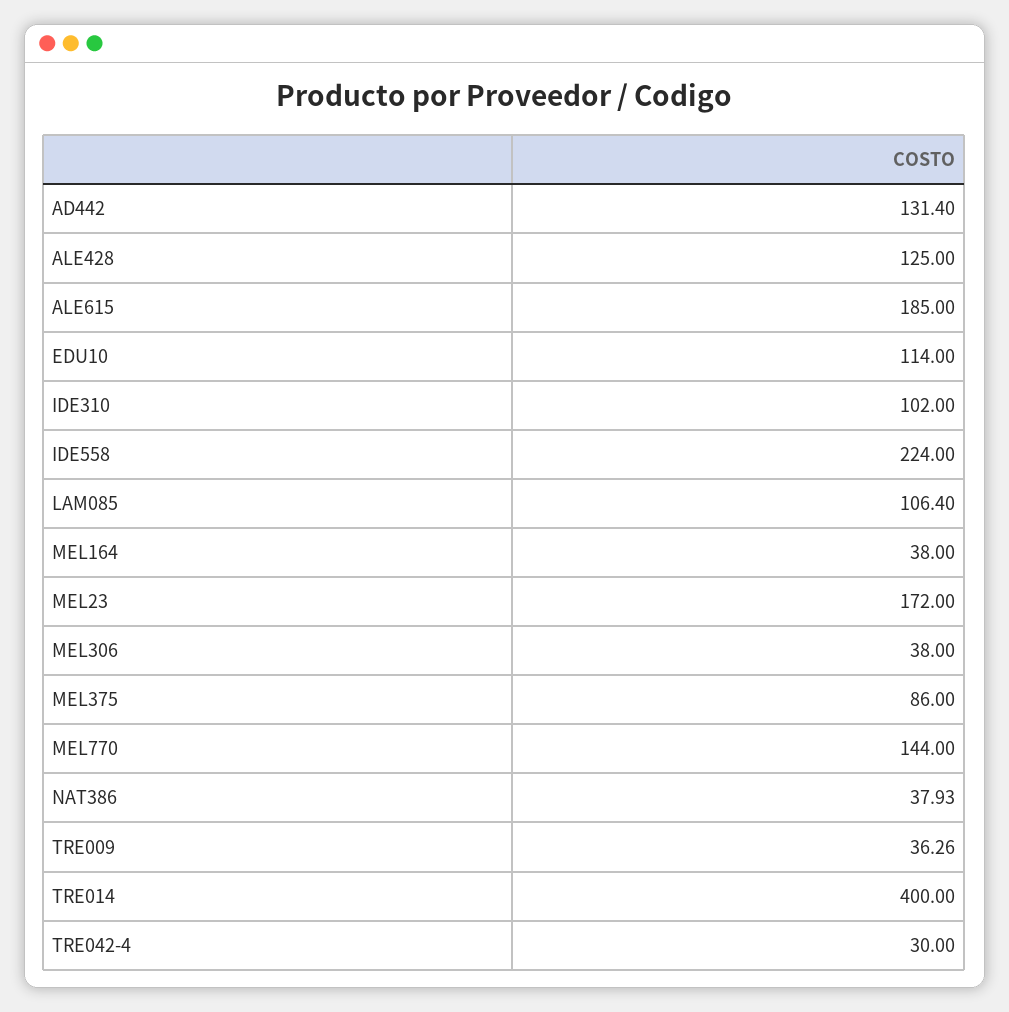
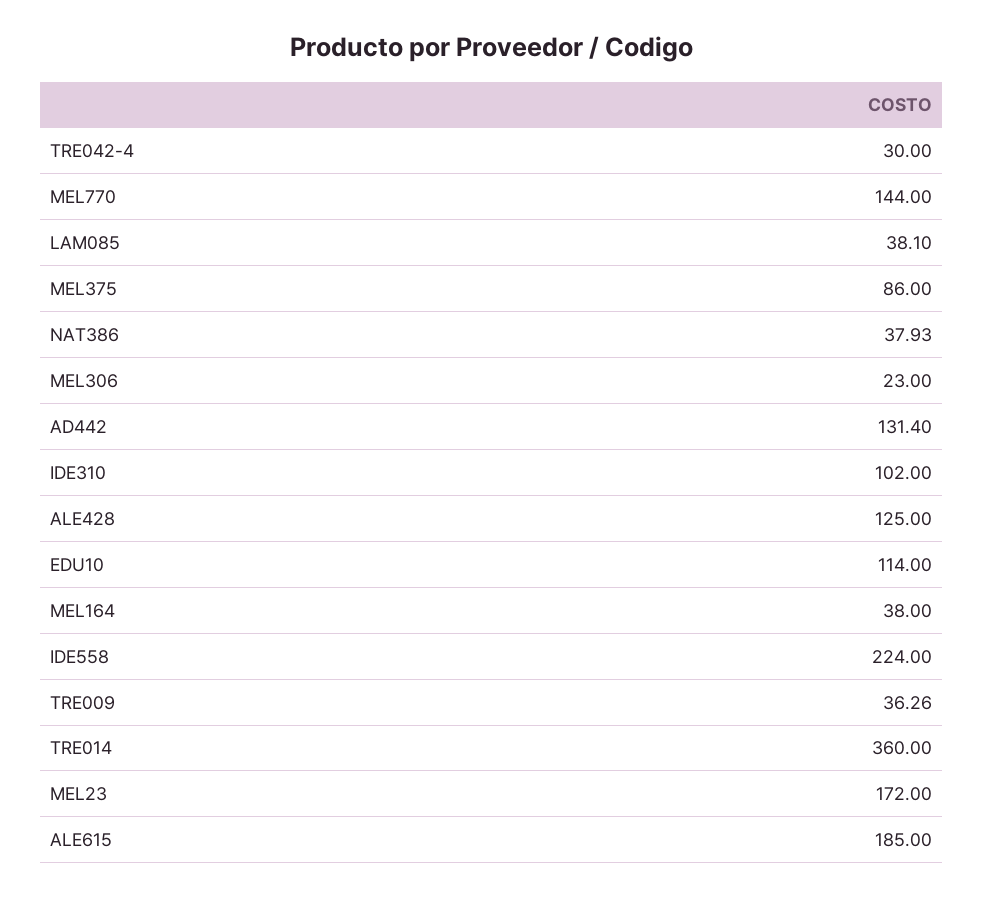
  {
    "AD442": 131.4,
    "ALE428": 125,
    "ALE615": 185,
    "EDU10": 114,
    "IDE310": 102,
    "IDE558": 224,
-   "LAM085": 106.4,
+   "LAM085": 38.1,
    "MEL164": 38,
    "MEL23": 172,
-   "MEL306": 38,
+   "MEL306": 23,
    "MEL375": 86,
    "MEL770": 144,
    "NAT386": 37.93,
    "TRE009": 36.26,
-   "TRE014": 400,
+   "TRE014": 360,
    "TRE042-4": 30
  }

